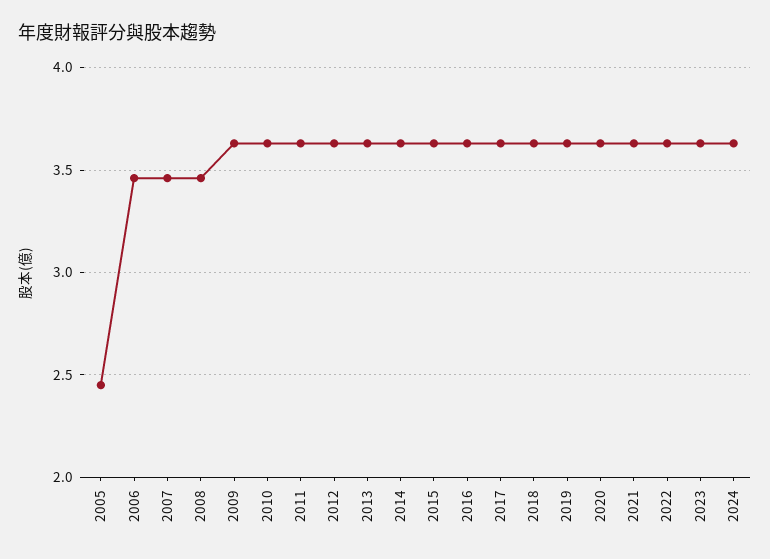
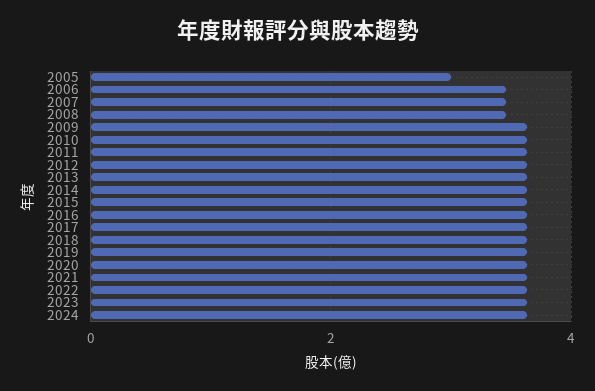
  {
-   "2005": 2.45,
+   "2005": 3,
    "2006": 3.45,
    "2007": 3.45,
    "2008": 3.45,
    "2009": 3.65,
    "2010": 3.65,
    "2011": 3.65,
    "2012": 3.65,
    "2013": 3.65,
    "2014": 3.65,
    "2015": 3.65,
    "2016": 3.65,
    "2017": 3.65,
    "2018": 3.65,
    "2019": 3.65,
    "2020": 3.65,
    "2021": 3.65,
    "2022": 3.65,
    "2023": 3.65,
    "2024": 3.65
  }

